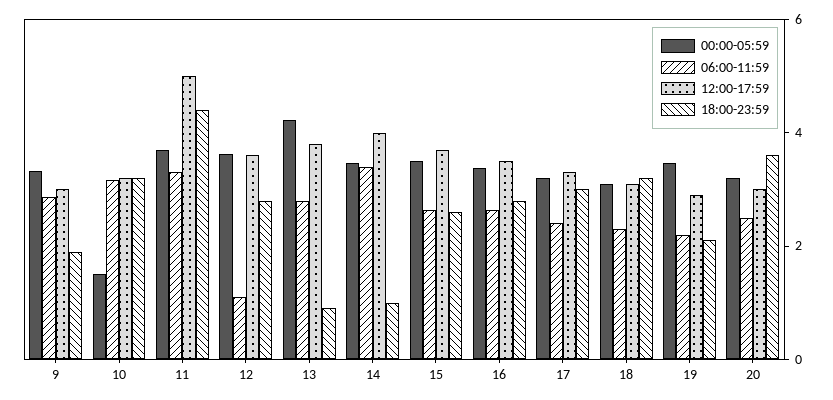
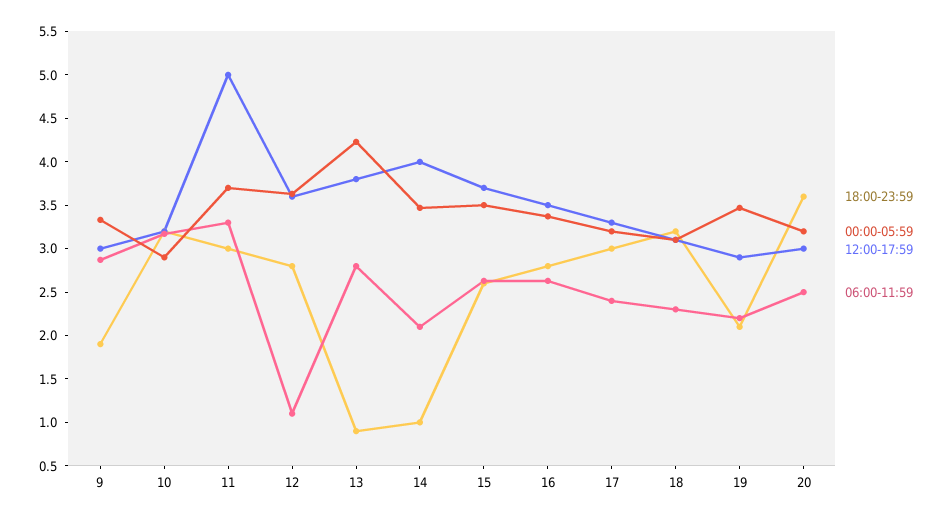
  {
    "00:00-05:59": {
      "9": 3.3,
-     "10": 1.5,
+     "10": 2.9,
      "11": 3.7,
      "12": 3.6,
      "13": 4.2,
      "14": 3.5,
      "15": 3.5,
      "16": 3.4,
      "17": 3.2,
      "18": 3.1,
      "19": 3.5,
      "20": 3.2
    },
    "06:00-11:59": {
      "9": 2.9,
      "10": 3.2,
      "11": 3.3,
      "12": 1.1,
      "13": 2.8,
-     "14": 3.5,
+     "14": 2.1,
      "15": 2.6,
      "16": 2.6,
      "17": 2.4,
      "18": 2.3,
      "19": 2.2,
      "20": 2.5
    },
    "12:00-17:59": {
      "9": 3,
      "10": 3.2,
      "11": 5,
      "12": 3.6,
      "13": 3.8,
      "14": 4,
      "15": 3.7,
      "16": 3.5,
      "17": 3.3,
      "18": 3.1,
      "19": 2.9,
      "20": 3
    },
    "18:00-23:59": {
      "9": 1.9,
      "10": 3.2,
-     "11": 4.5,
+     "11": 3,
      "12": 2.8,
      "13": 0.9,
      "14": 1,
      "15": 2.6,
      "16": 2.8,
      "17": 3,
      "18": 3.2,
      "19": 2.1,
      "20": 3.6
    }
  }

